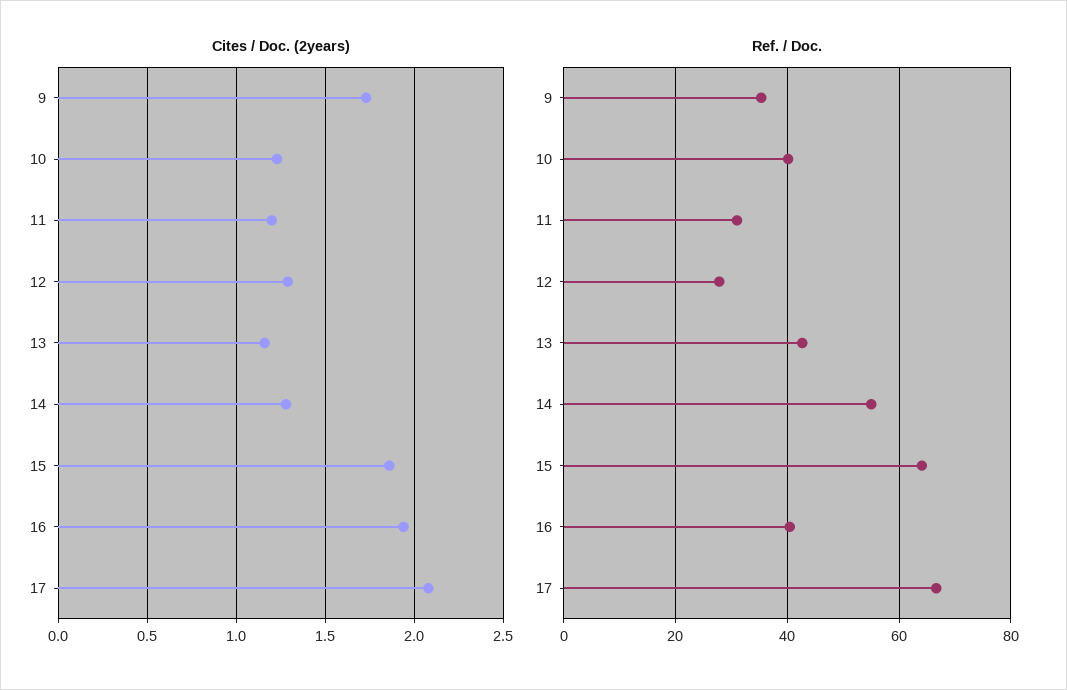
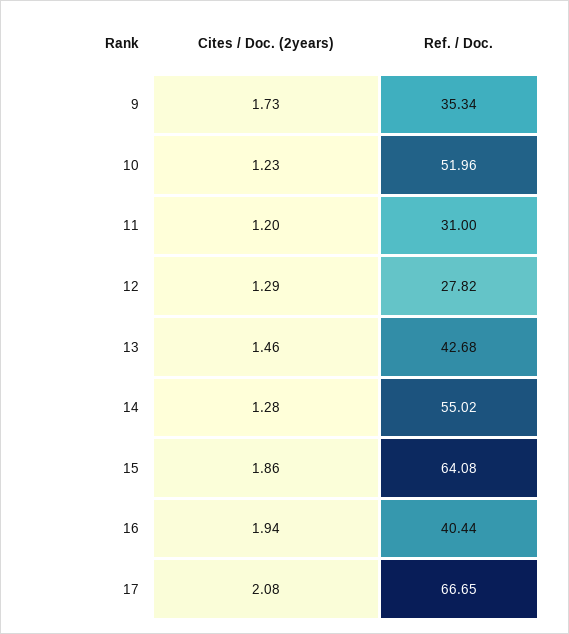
  {
    "Cites / Doc. (2years)": {
      "9": 1.73,
      "10": 1.23,
      "11": 1.2,
      "12": 1.29,
-     "13": 1.15,
+     "13": 1.46,
      "14": 1.28,
      "15": 1.86,
      "16": 1.94,
      "17": 2.08
    },
    "Ref. / Doc.": {
      "9": 35.34,
-     "10": 40,
+     "10": 51.96,
      "11": 31,
      "12": 27.82,
      "13": 42.68,
      "14": 55.02,
      "15": 64.08,
      "16": 40.44,
      "17": 66.65
    }
  }

